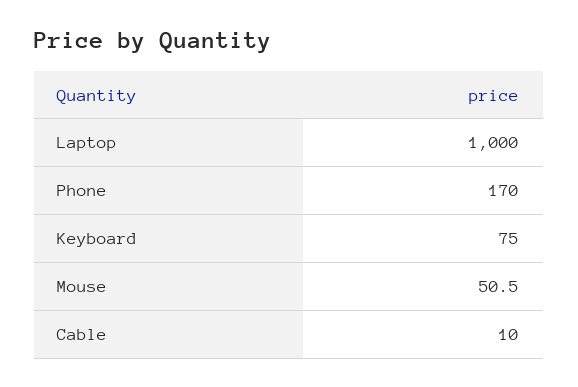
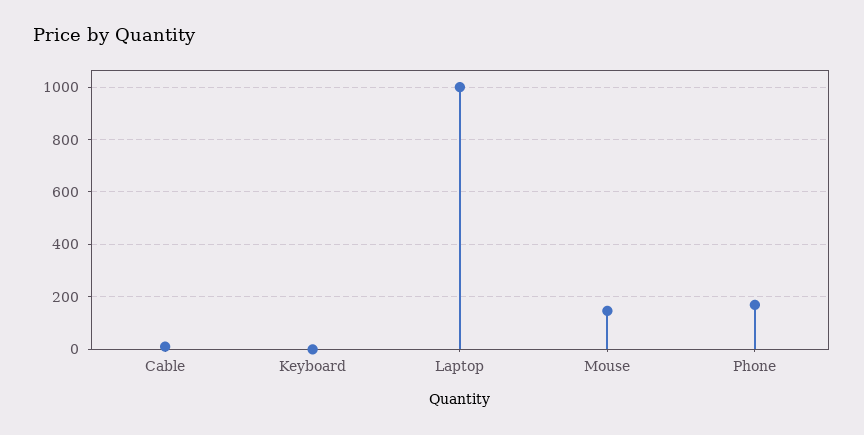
  {
    "Laptop": 1000,
    "Phone": 170,
-   "Keyboard": 75,
+   "Keyboard": 0,
-   "Mouse": 50.5,
+   "Mouse": 150,
    "Cable": 10
  }

